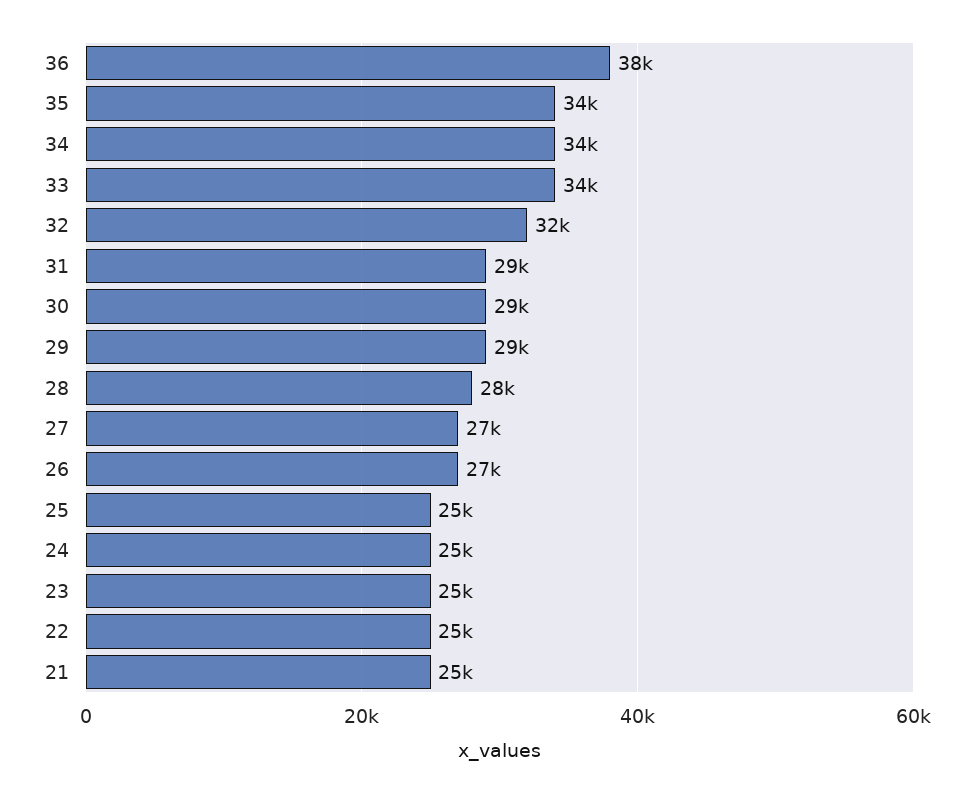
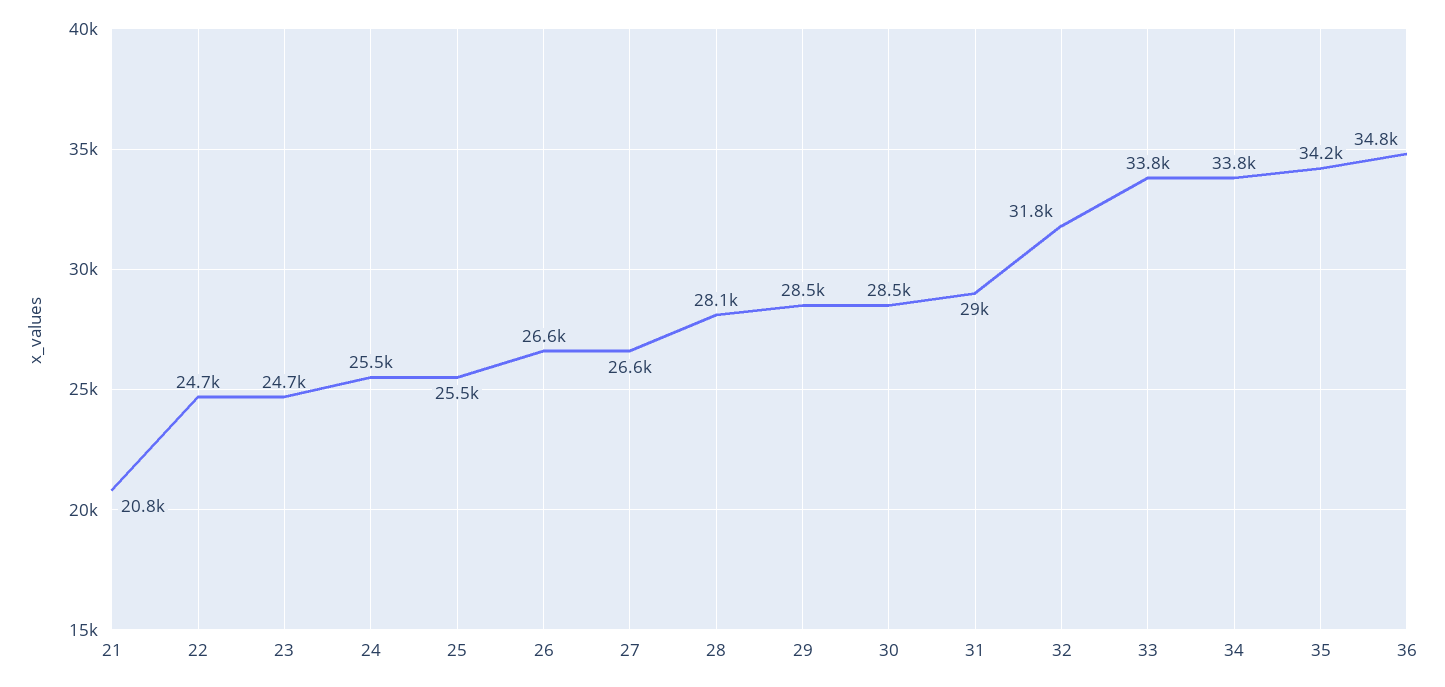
  {
-   "36": 38000,
+   "36": 34800,
    "35": 34200,
    "34": 33800,
    "33": 33800,
    "32": 31800,
    "31": 29000,
    "30": 28500,
    "29": 28500,
    "28": 28100,
    "27": 26600,
    "26": 26600,
    "25": 25500,
    "24": 25500,
    "23": 24700,
    "22": 24700,
-   "21": 25000
+   "21": 20800
  }

